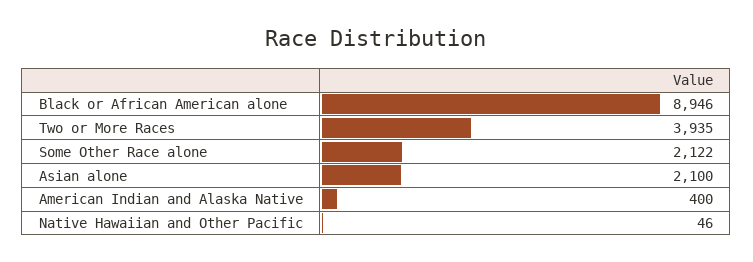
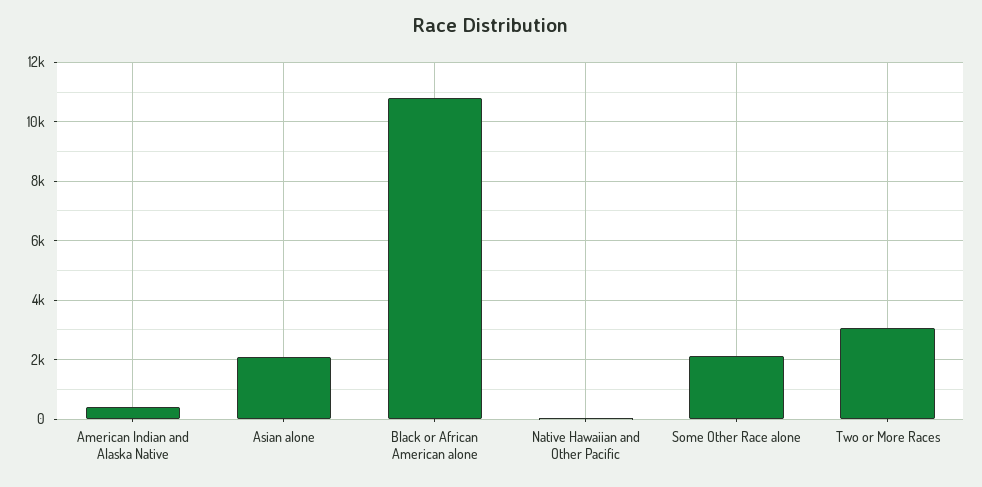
  {
-   "Black or African American alone": 8946,
+   "Black or African American alone": 10750,
-   "Two or More Races": 3935,
+   "Two or More Races": 3000,
    "Some Other Race alone": 2122,
    "Asian alone": 2100,
    "American Indian and Alaska Native": 400,
    "Native Hawaiian and Other Pacific": 46
  }

